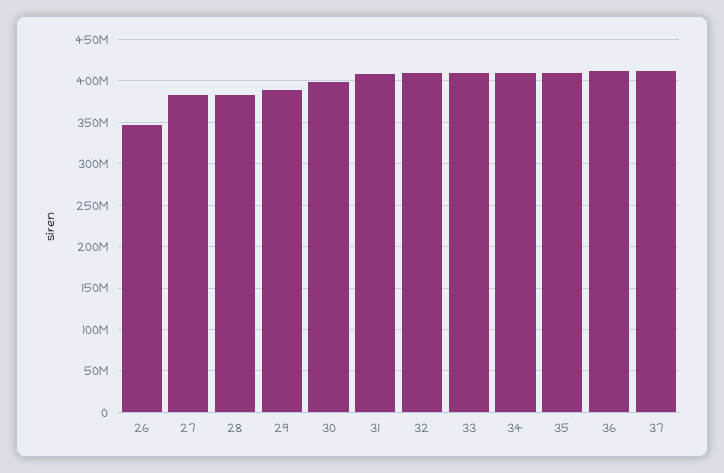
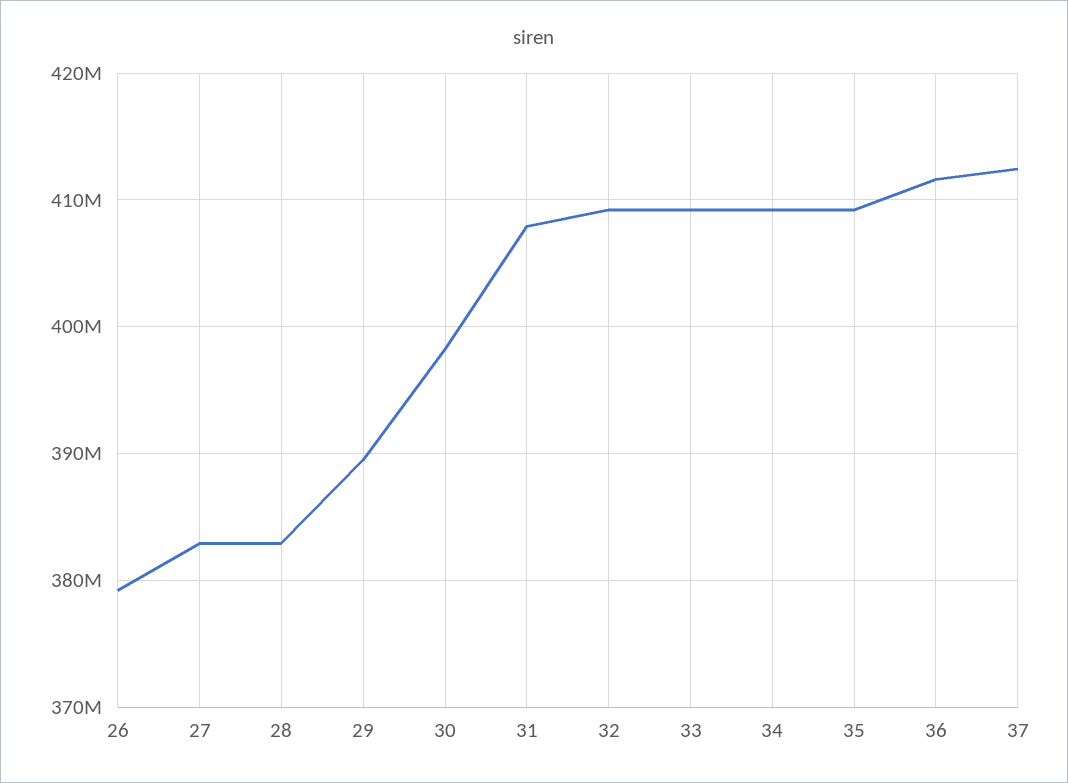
  {
-   "26": 350000000,
+   "26": 379000000,
    "27": 383000000,
    "28": 383000000,
    "29": 389000000,
    "30": 398000000,
    "31": 408000000,
    "32": 409000000,
    "33": 409000000,
    "34": 409000000,
    "35": 409000000,
    "36": 412000000,
    "37": 412000000
  }

